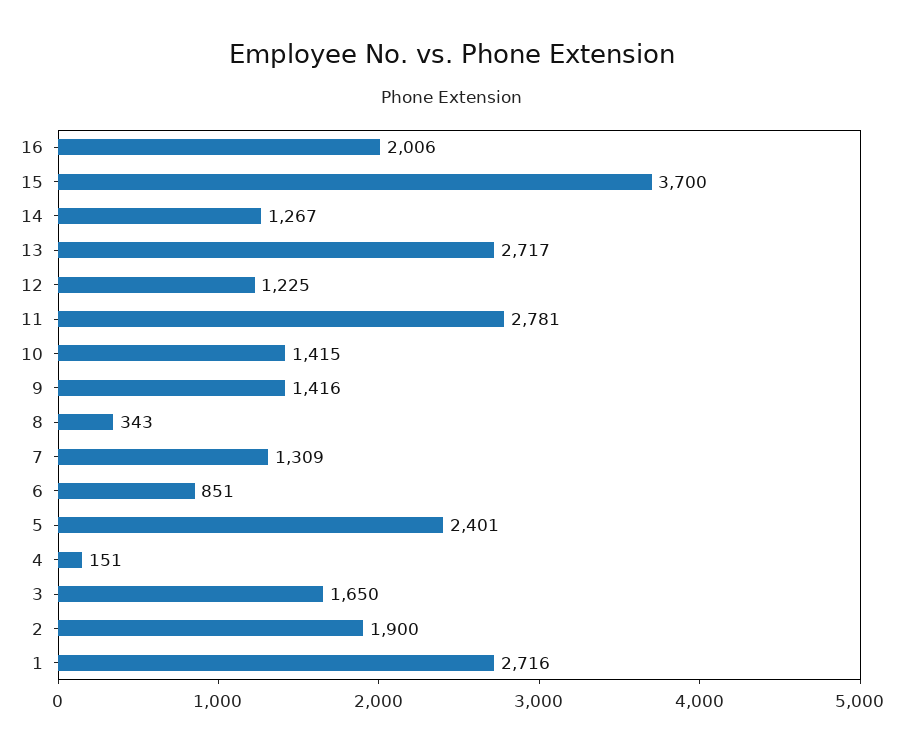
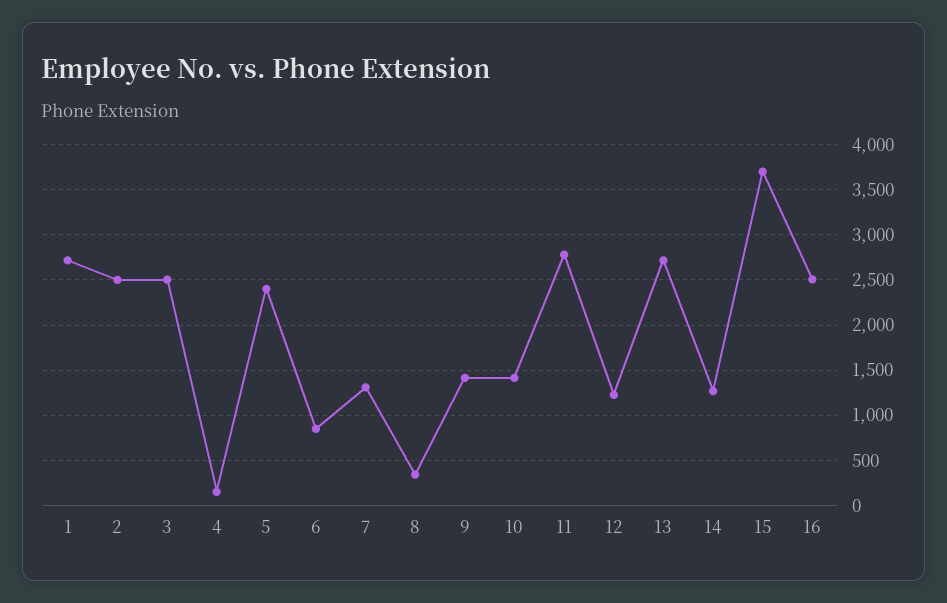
  {
-   "16": 2006,
+   "16": 2500,
    "15": 3700,
    "14": 1267,
    "13": 2717,
    "12": 1225,
    "11": 2781,
    "10": 1415,
    "9": 1416,
    "8": 343,
    "7": 1309,
    "6": 851,
    "5": 2401,
    "4": 151,
-   "3": 1650,
+   "3": 2500,
-   "2": 1900,
+   "2": 2500,
    "1": 2716
  }

